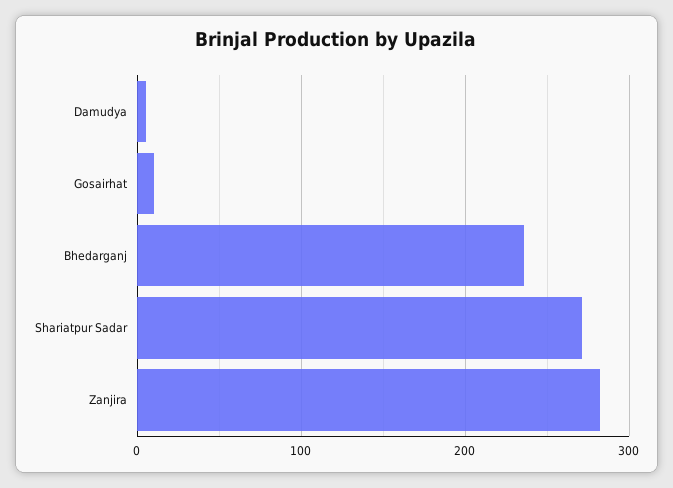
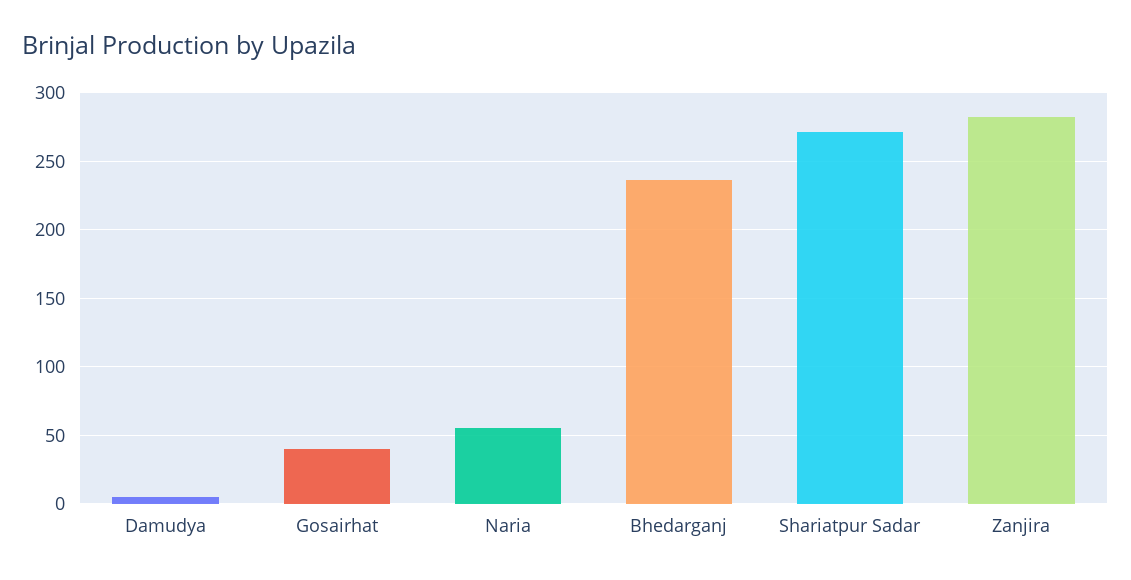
  {
    "Damudya": 5,
-   "Gosairhat": 10,
+   "Gosairhat": 40,
    "Bhedarganj": 235,
    "Shariatpur Sadar": 270,
-   "Zanjira": 280
+   "Zanjira": 280,
+   "Naria": 55
  }

